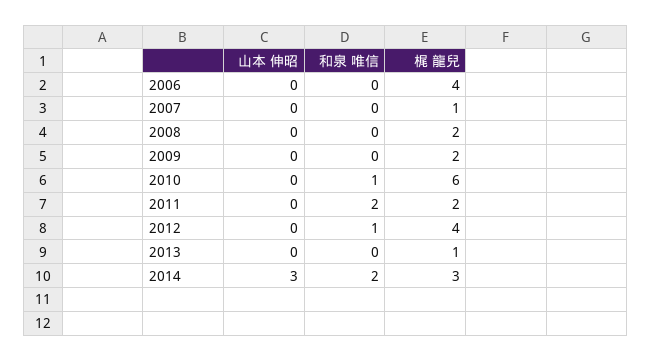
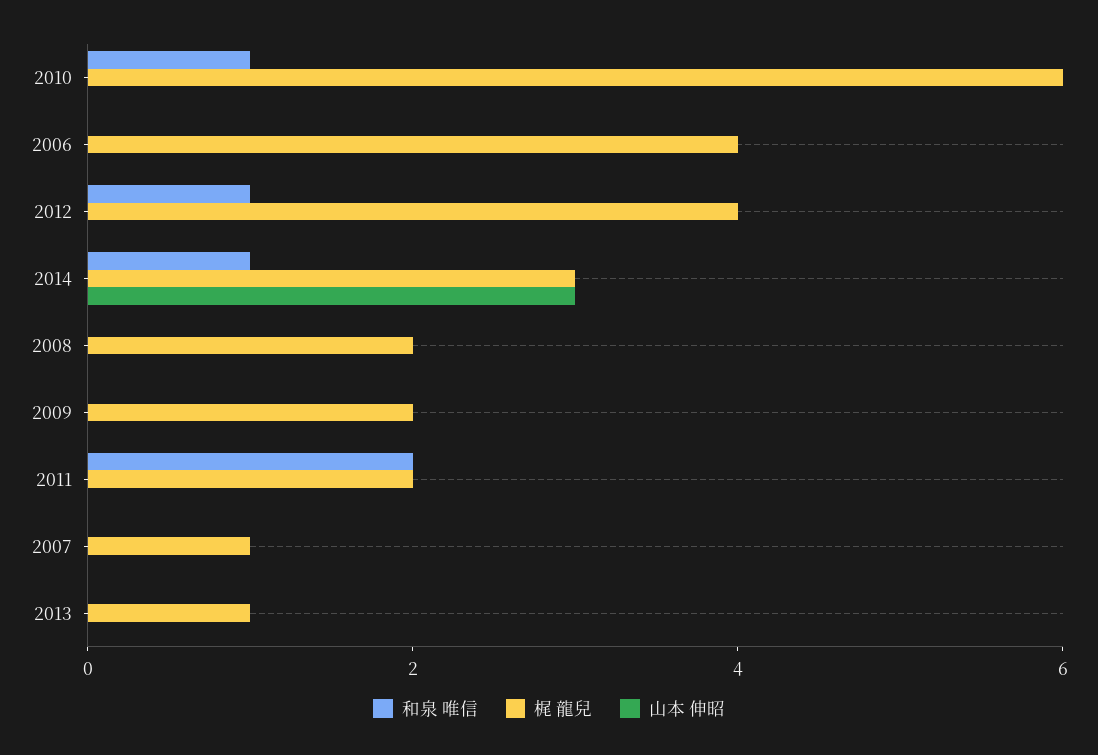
  {
    "山本 伸昭": {
      "2006": 0,
      "2007": 0,
      "2008": 0,
      "2009": 0,
      "2010": 0,
      "2011": 0,
      "2012": 0,
      "2013": 0,
      "2014": 3
    },
    "和泉 唯信": {
      "2006": 0,
      "2007": 0,
      "2008": 0,
      "2009": 0,
      "2010": 1,
      "2011": 2,
      "2012": 1,
      "2013": 0,
-     "2014": 2
+     "2014": 1
    },
    "梶 龍兒": {
      "2006": 4,
      "2007": 1,
      "2008": 2,
      "2009": 2,
      "2010": 6,
      "2011": 2,
      "2012": 4,
      "2013": 1,
      "2014": 3
    }
  }

